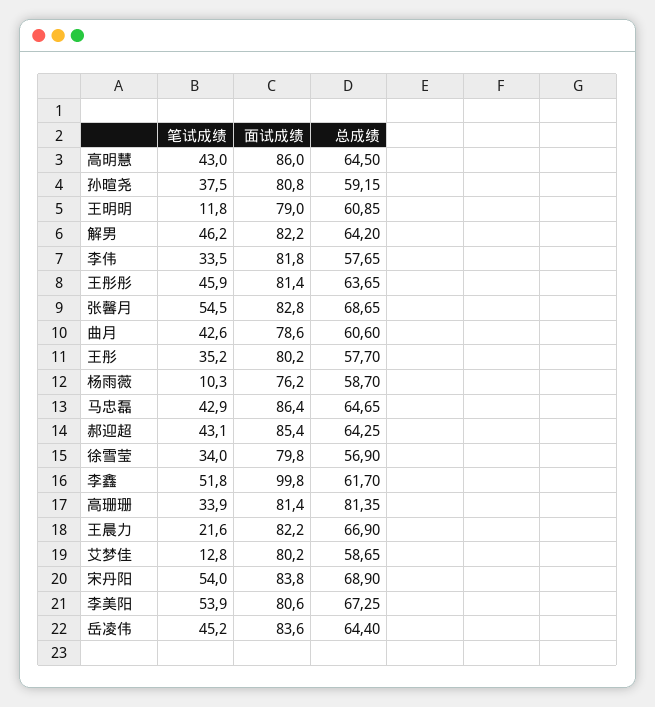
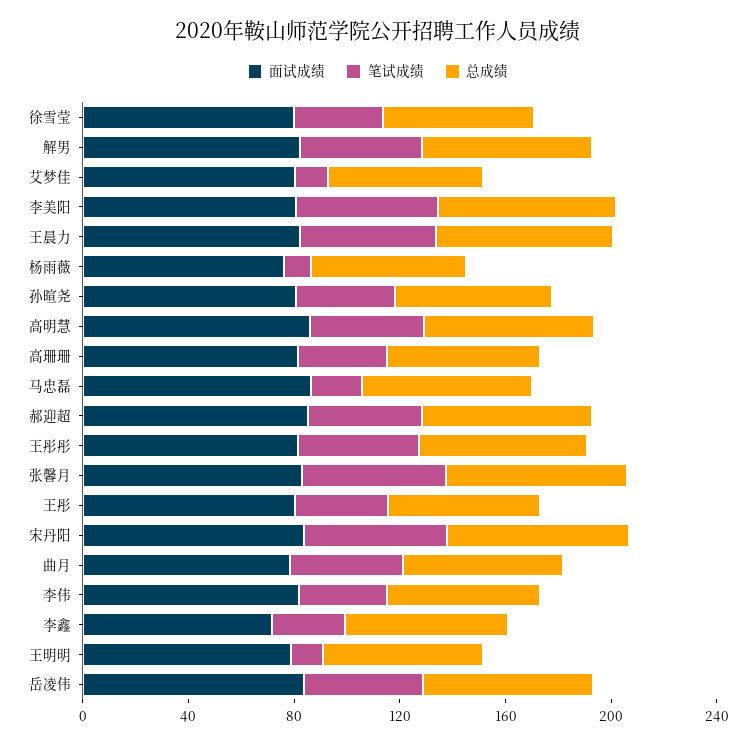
  {
    "笔试成绩": {
      "高明慧": 43,
      "孙暄尧": 37.5,
      "王明明": 11.8,
      "解男": 46.2,
      "李伟": 33.5,
      "王彤彤": 45.9,
      "张馨月": 54.5,
      "曲月": 42.6,
      "王彤": 35.2,
      "杨雨薇": 10.3,
-     "马忠磊": 42.9,
+     "马忠磊": 20,
      "郝迎超": 43.1,
      "徐雪莹": 34,
-     "李鑫": 51.8,
+     "李鑫": 30,
      "高珊珊": 33.9,
-     "王晨力": 21.6,
+     "王晨力": 50,
      "艾梦佳": 12.8,
      "宋丹阳": 54,
      "李美阳": 53.9,
      "岳凌伟": 45.2
    },
    "面试成绩": {
      "高明慧": 86,
      "孙暄尧": 80.8,
      "王明明": 79,
      "解男": 82.2,
      "李伟": 81.8,
      "王彤彤": 81.4,
      "张馨月": 82.8,
      "曲月": 78.6,
      "王彤": 80.2,
      "杨雨薇": 76.2,
      "马忠磊": 86.4,
      "郝迎超": 85.4,
      "徐雪莹": 79.8,
-     "李鑫": 99.8,
+     "李鑫": 70,
      "高珊珊": 81.4,
      "王晨力": 82.2,
      "艾梦佳": 80.2,
      "宋丹阳": 83.8,
      "李美阳": 80.6,
      "岳凌伟": 83.6
    },
    "总成绩": {
      "高明慧": 64.5,
      "孙暄尧": 59.15,
      "王明明": 60.85,
      "解男": 64.2,
      "李伟": 57.65,
      "王彤彤": 63.65,
      "张馨月": 68.65,
      "曲月": 60.6,
      "王彤": 57.7,
      "杨雨薇": 58.7,
      "马忠磊": 64.65,
      "郝迎超": 64.25,
      "徐雪莹": 56.9,
      "李鑫": 61.7,
-     "高珊珊": 81.35,
+     "高珊珊": 60,
      "王晨力": 66.9,
      "艾梦佳": 58.65,
      "宋丹阳": 68.9,
      "李美阳": 67.25,
      "岳凌伟": 64.4
    }
  }

